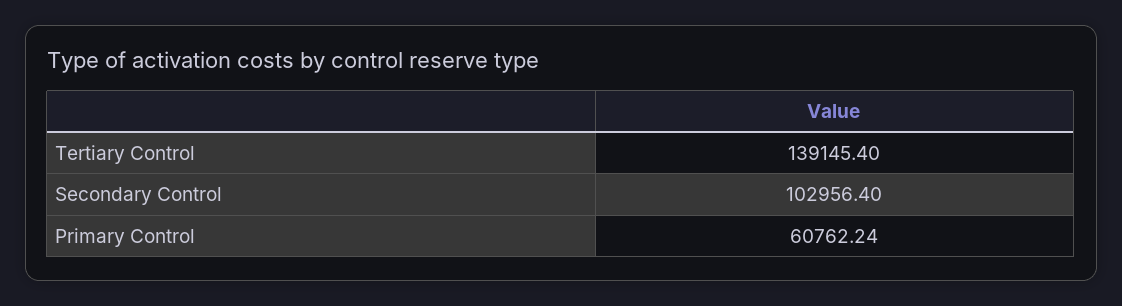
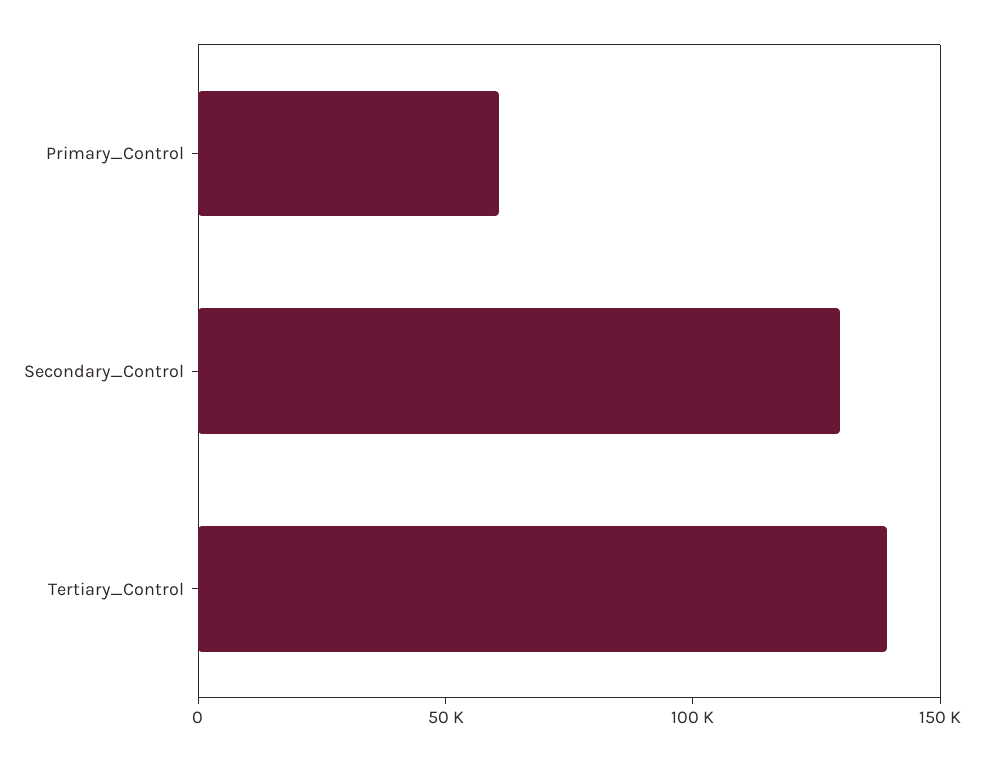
  {
    "Tertiary Control": 139145.4,
-   "Secondary Control": 102956.4,
+   "Secondary Control": 130000,
    "Primary Control": 60762.24
  }

